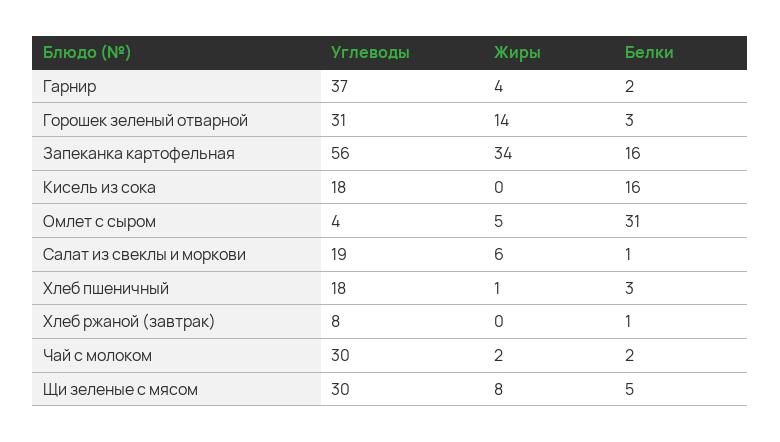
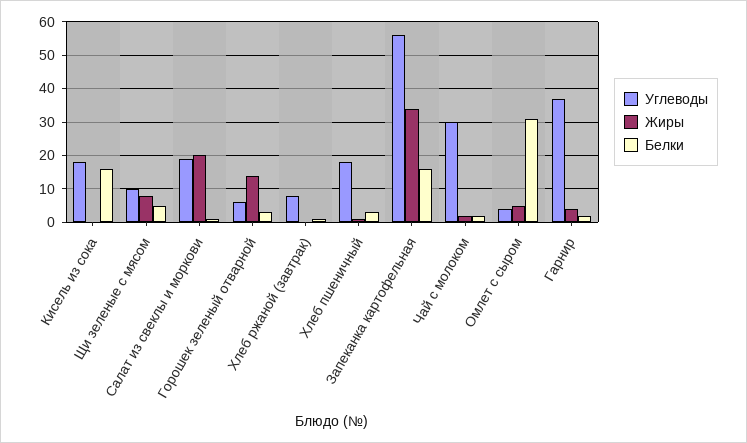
  {
    "Углеводы": {
      "Гарнир": 37,
-     "Горошек зеленый отварной": 31,
+     "Горошек зеленый отварной": 5,
      "Запеканка картофельная": 56,
      "Кисель из сока": 18,
      "Омлет с сыром": 4,
      "Салат из свеклы и моркови": 19,
      "Хлеб пшеничный": 18,
      "Хлеб ржаной (завтрак)": 8,
      "Чай с молоком": 30,
-     "Щи зеленые с мясом": 30
+     "Щи зеленые с мясом": 10
    },
    "Жиры": {
      "Гарнир": 4,
      "Горошек зеленый отварной": 14,
      "Запеканка картофельная": 34,
      "Кисель из сока": 0,
      "Омлет с сыром": 5,
-     "Салат из свеклы и моркови": 6,
+     "Салат из свеклы и моркови": 20,
      "Хлеб пшеничный": 1,
      "Хлеб ржаной (завтрак)": 0,
      "Чай с молоком": 2,
      "Щи зеленые с мясом": 8
    },
    "Белки": {
      "Гарнир": 2,
      "Горошек зеленый отварной": 3,
      "Запеканка картофельная": 16,
      "Кисель из сока": 16,
      "Омлет с сыром": 31,
      "Салат из свеклы и моркови": 1,
      "Хлеб пшеничный": 3,
      "Хлеб ржаной (завтрак)": 1,
      "Чай с молоком": 2,
      "Щи зеленые с мясом": 5
    }
  }

